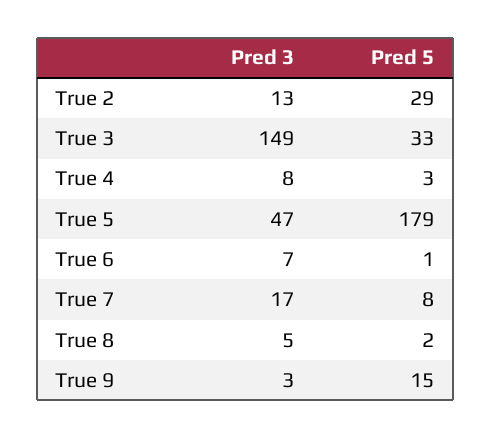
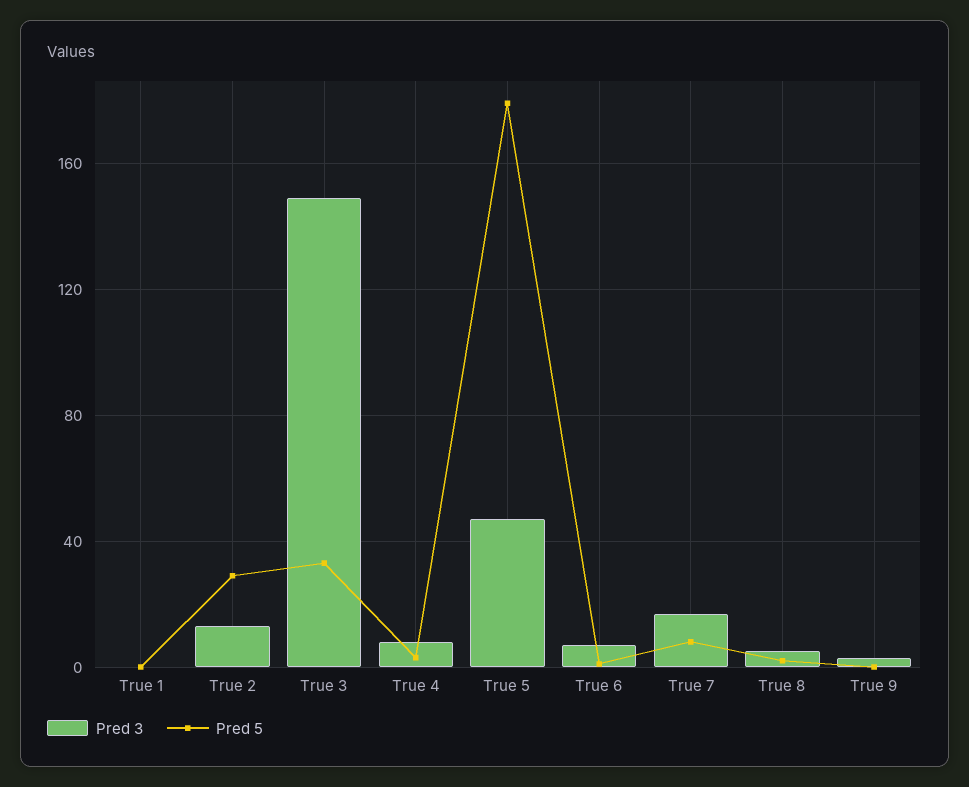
  {
    "Pred 3": {
      "True 2": 13,
      "True 3": 149,
      "True 4": 8,
      "True 5": 47,
      "True 6": 7,
      "True 7": 17,
      "True 8": 5,
-     "True 9": 3
+     "True 9": 3,
+     "True 1": 0
    },
    "Pred 5": {
      "True 2": 29,
      "True 3": 33,
      "True 4": 3,
      "True 5": 179,
      "True 6": 1,
      "True 7": 8,
      "True 8": 2,
-     "True 9": 15
+     "True 9": 0,
+     "True 1": 0
    }
  }

